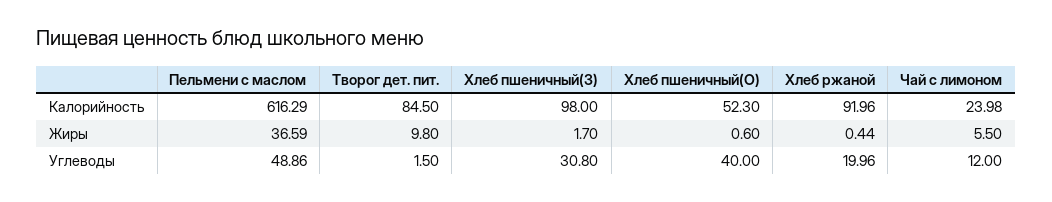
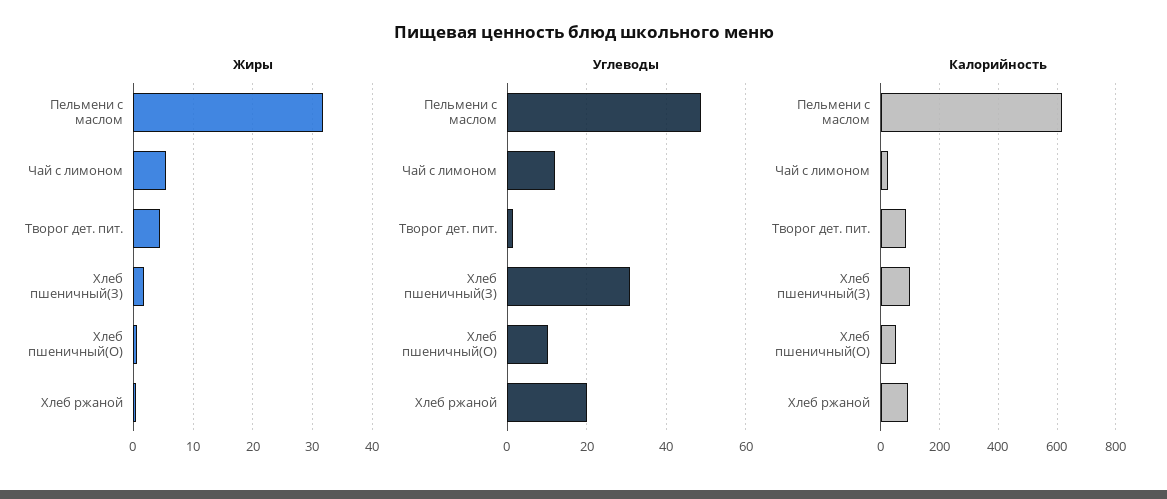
  {
    "Калорийность": {
      "Пельмени с маслом": 616.29,
      "Творог дет. пит.": 84.5,
      "Хлеб пшеничный(З)": 98,
      "Хлеб пшеничный(О)": 52.3,
      "Хлеб ржаной": 91.96,
      "Чай с лимоном": 23.98
    },
    "Жиры": {
-     "Пельмени с маслом": 36.59,
+     "Пельмени с маслом": 32,
-     "Творог дет. пит.": 9.8,
+     "Творог дет. пит.": 4,
      "Хлеб пшеничный(З)": 1.7,
      "Хлеб пшеничный(О)": 0.6,
      "Хлеб ржаной": 0.44,
      "Чай с лимоном": 5.5
    },
    "Углеводы": {
      "Пельмени с маслом": 48.86,
      "Творог дет. пит.": 1.5,
      "Хлеб пшеничный(З)": 30.8,
-     "Хлеб пшеничный(О)": 40,
+     "Хлеб пшеничный(О)": 10,
      "Хлеб ржаной": 19.96,
      "Чай с лимоном": 12
    }
  }

